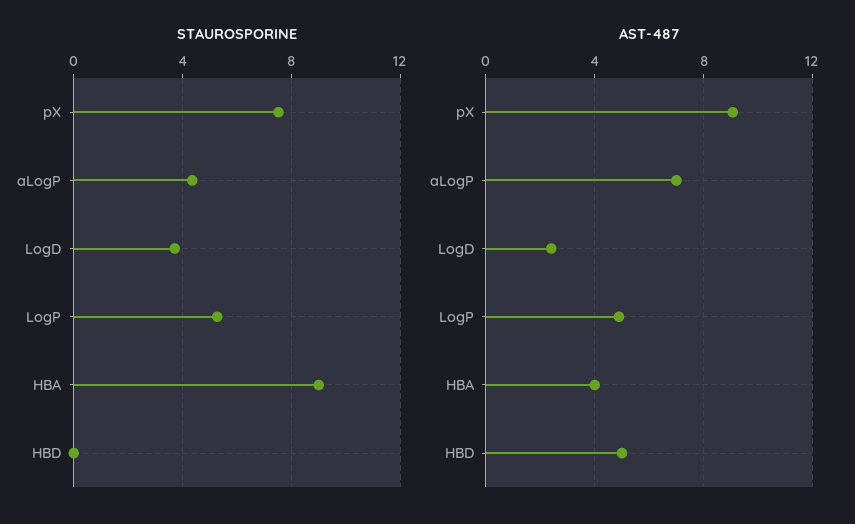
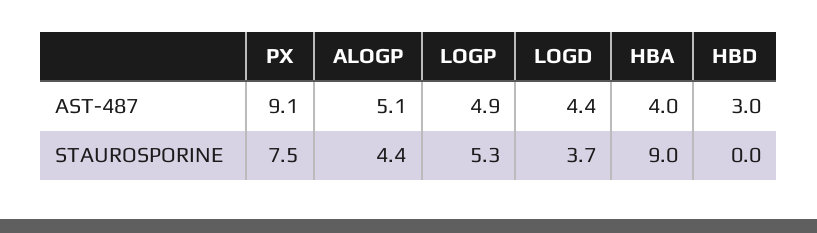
  {
    "STAUROSPORINE": {
      "pX": 7.5,
      "aLogP": 4.4,
      "LogD": 3.7,
      "LogP": 5.3,
      "HBA": 9,
      "HBD": 0
    },
    "AST-487": {
      "pX": 9.1,
-     "aLogP": 7,
+     "aLogP": 5.1,
-     "LogD": 2.5,
+     "LogD": 4.4,
      "LogP": 4.9,
      "HBA": 4,
-     "HBD": 5
+     "HBD": 3
    }
  }

